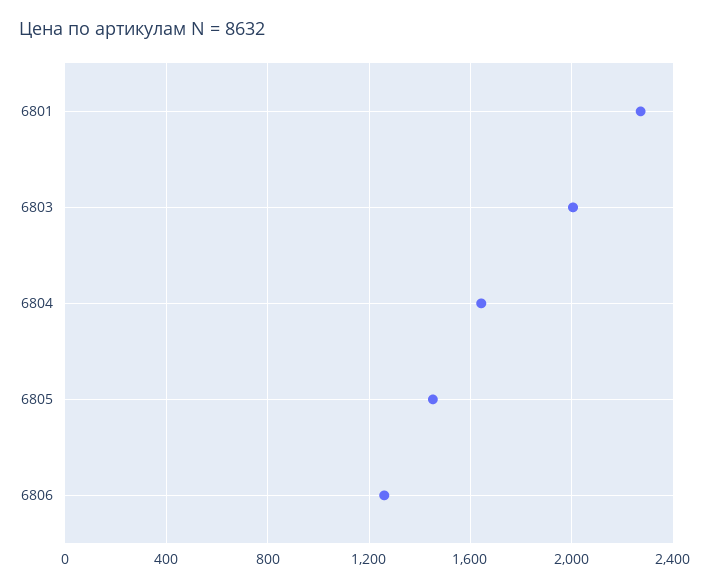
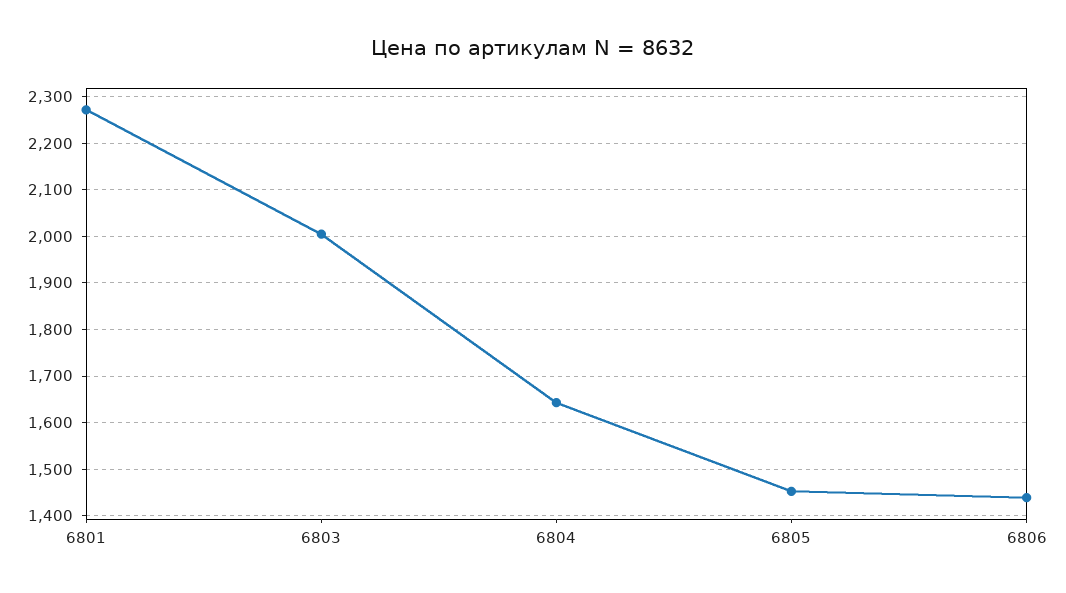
  {
    "6801": 2280,
    "6803": 2000,
    "6804": 1640,
    "6805": 1460,
-   "6806": 1250
+   "6806": 1440
  }

